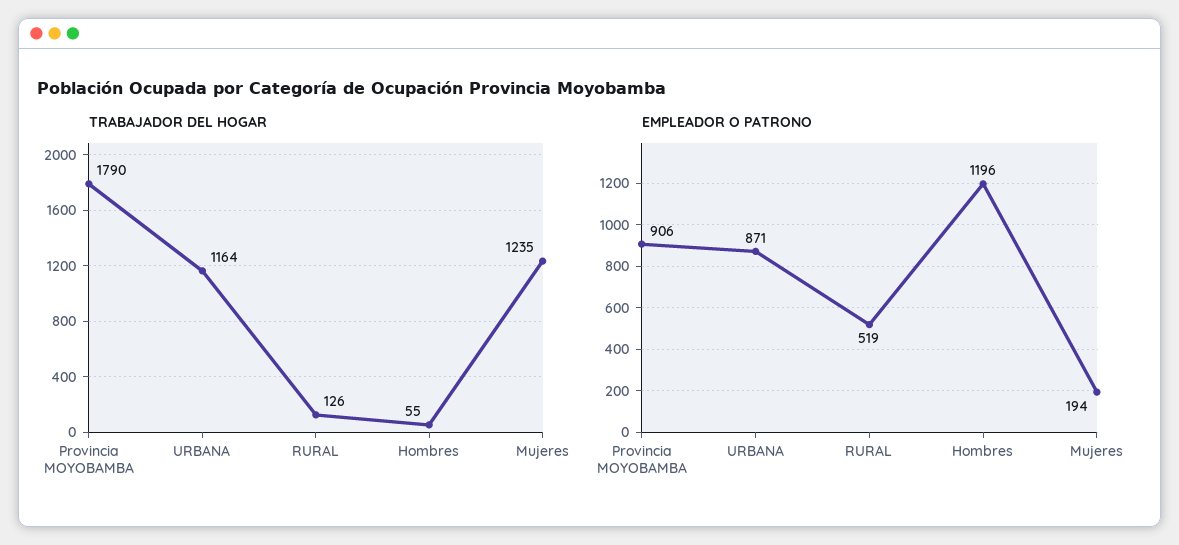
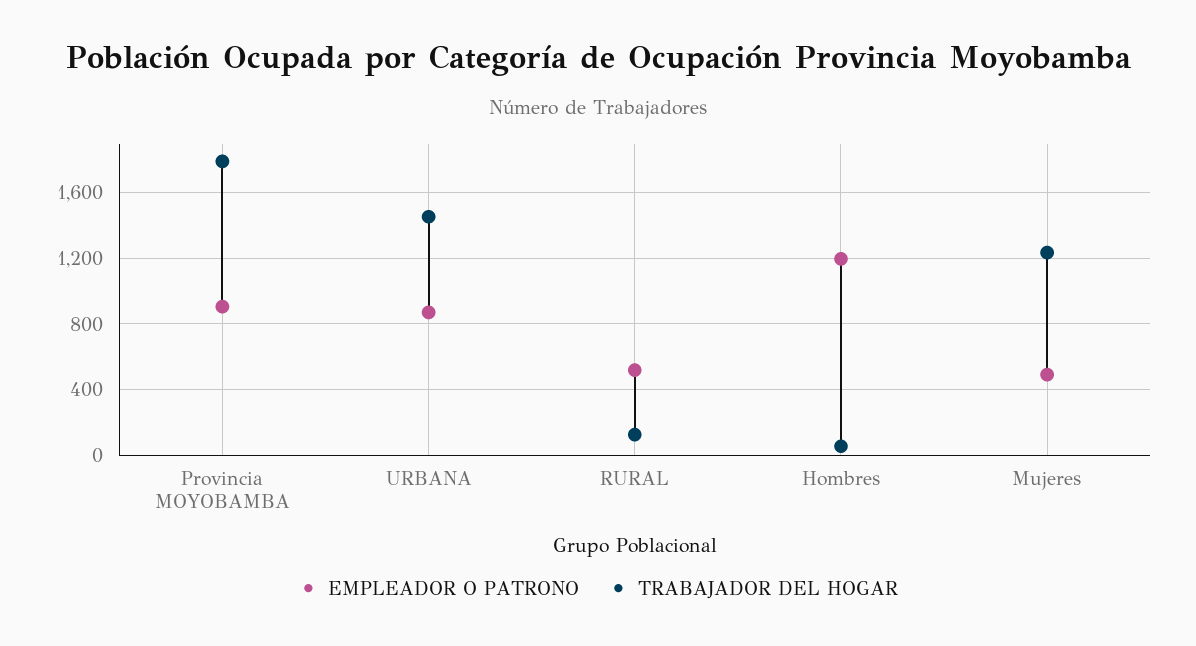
  {
    "TRABAJADOR DEL HOGAR": {
      "Provincia MOYOBAMBA": 1790,
-     "URBANA": 1164,
+     "URBANA": 1450,
      "RURAL": 126,
      "Hombres": 55,
      "Mujeres": 1235
    },
    "EMPLEADOR O PATRONO": {
      "Provincia MOYOBAMBA": 906,
      "URBANA": 871,
      "RURAL": 519,
      "Hombres": 1196,
-     "Mujeres": 194
+     "Mujeres": 500
    }
  }

